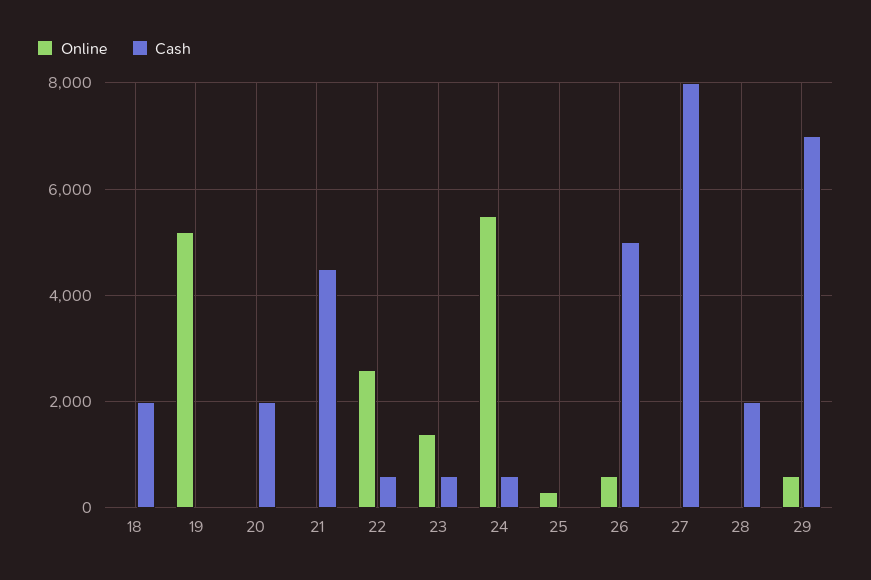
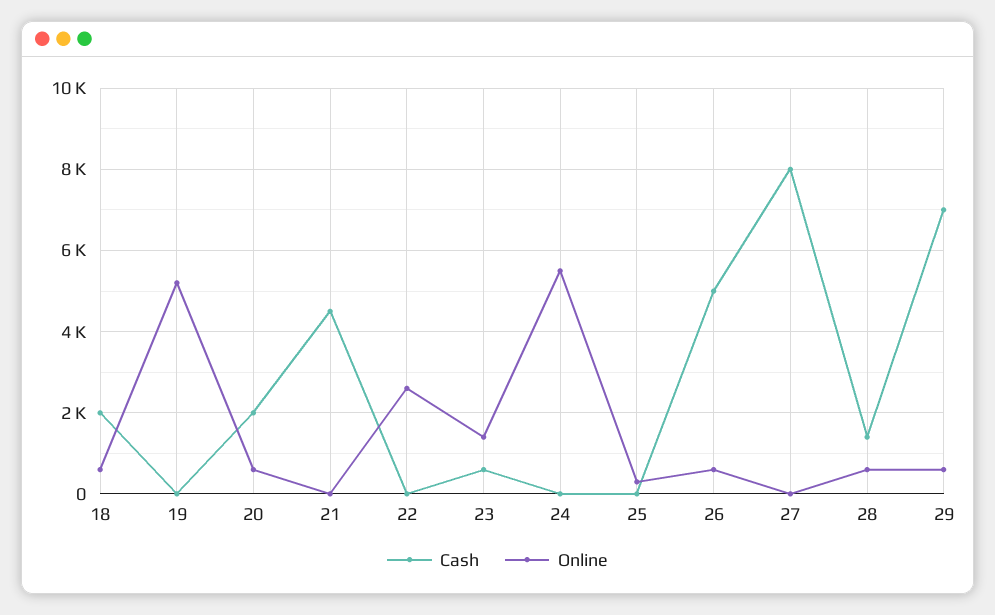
  {
    "Online": {
-     "18": 0,
+     "18": 600,
      "19": 5200,
-     "20": 0,
+     "20": 600,
      "21": 0,
      "22": 2600,
      "23": 1400,
      "24": 5600,
      "25": 400,
      "26": 600,
      "27": 0,
-     "28": 0,
+     "28": 600,
      "29": 600
    },
    "Cash": {
      "18": 2000,
      "19": 0,
      "20": 2000,
      "21": 4600,
-     "22": 600,
+     "22": 0,
      "23": 600,
-     "24": 600,
+     "24": 0,
      "25": 0,
      "26": 5000,
      "27": 8000,
-     "28": 2000,
+     "28": 1400,
      "29": 7000
    }
  }

